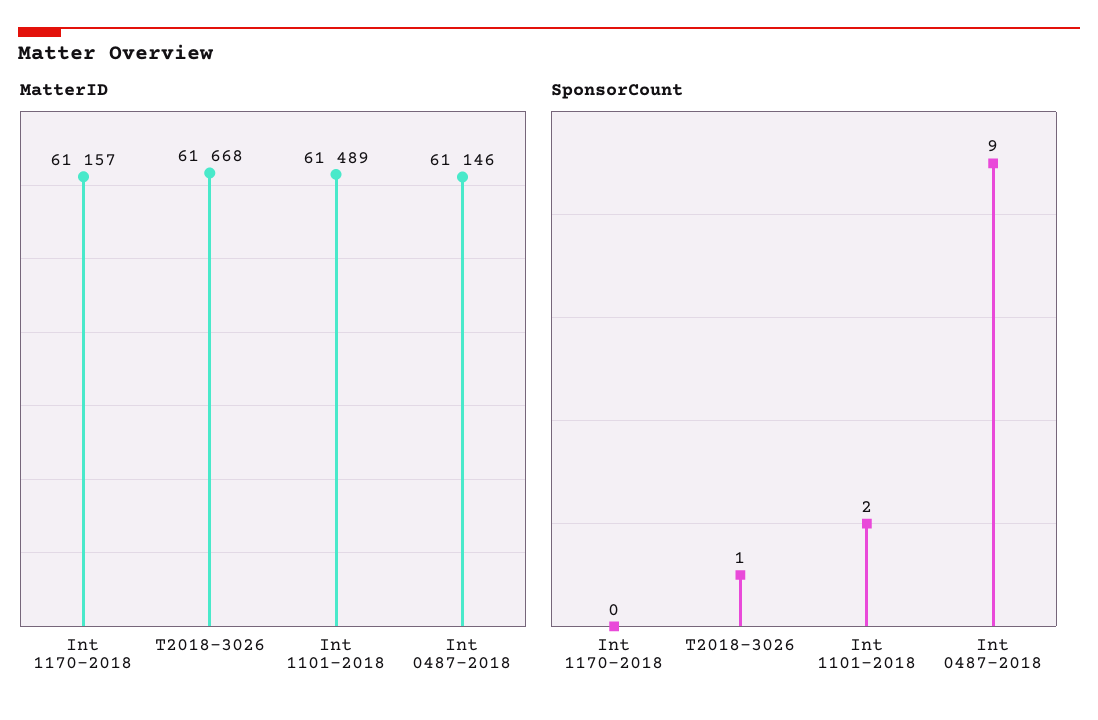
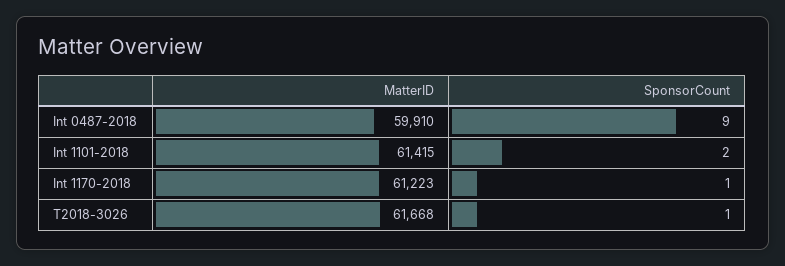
  {
    "MatterID": {
-     "Int 1170-2018": 61157,
+     "Int 1170-2018": 61223,
      "T2018-3026": 61668,
-     "Int 1101-2018": 61489,
+     "Int 1101-2018": 61415,
-     "Int 0487-2018": 61146
+     "Int 0487-2018": 59910
    },
    "SponsorCount": {
-     "Int 1170-2018": 0,
+     "Int 1170-2018": 1,
      "T2018-3026": 1,
      "Int 1101-2018": 2,
      "Int 0487-2018": 9
    }
  }

